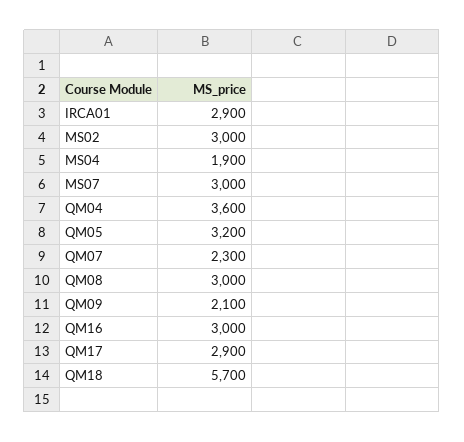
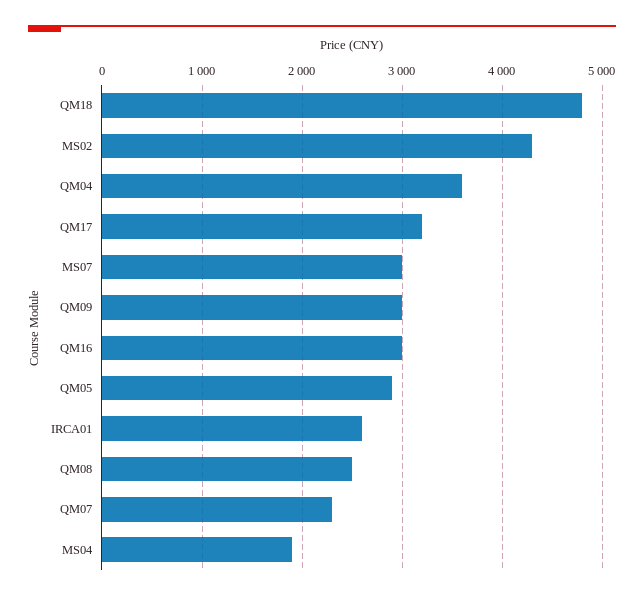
  {
-   "IRCA01": 2900,
+   "IRCA01": 2600,
-   "MS02": 3000,
+   "MS02": 4300,
    "MS04": 1900,
    "MS07": 3000,
    "QM04": 3600,
-   "QM05": 3200,
+   "QM05": 2900,
    "QM07": 2300,
-   "QM08": 3000,
+   "QM08": 2500,
-   "QM09": 2100,
+   "QM09": 3000,
    "QM16": 3000,
-   "QM17": 2900,
+   "QM17": 3200,
-   "QM18": 5700
+   "QM18": 4800
  }

